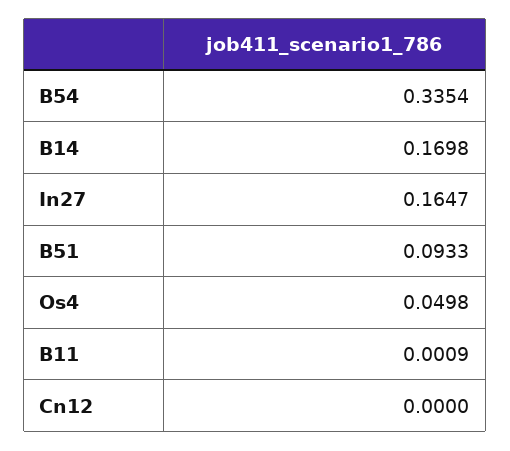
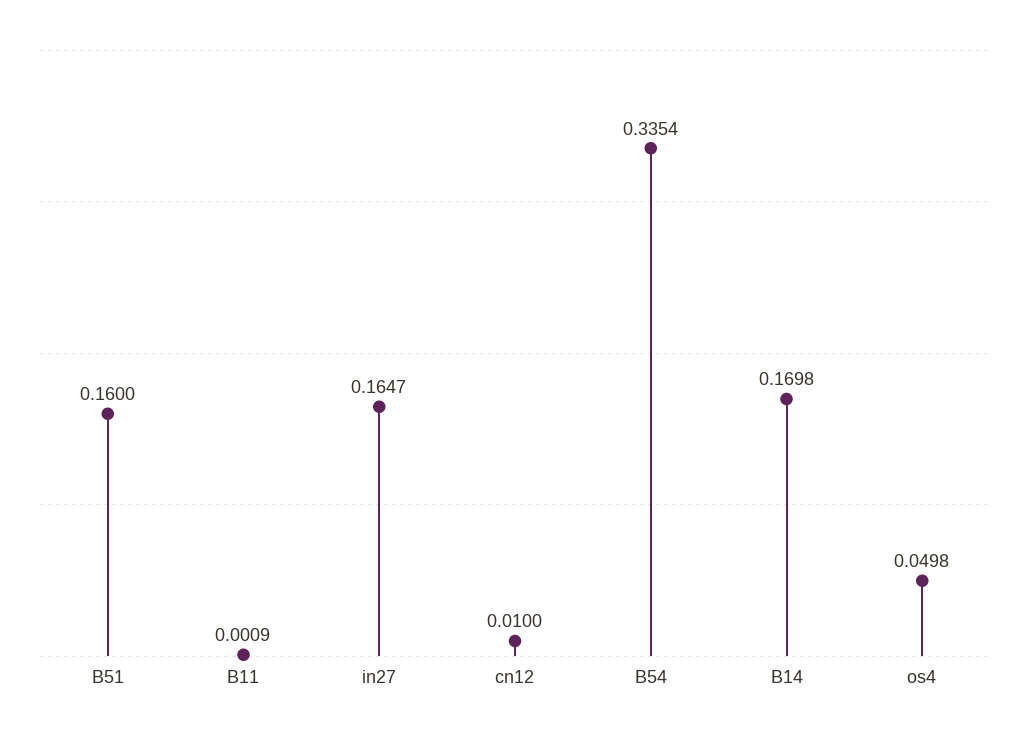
  {
    "B54": 0.3354,
    "B14": 0.1698,
    "In27": 0.1647,
-   "B51": 0.0933,
+   "B51": 0.16,
    "Os4": 0.0498,
    "B11": 0.0009,
-   "Cn12": 0
+   "Cn12": 0.01
  }

